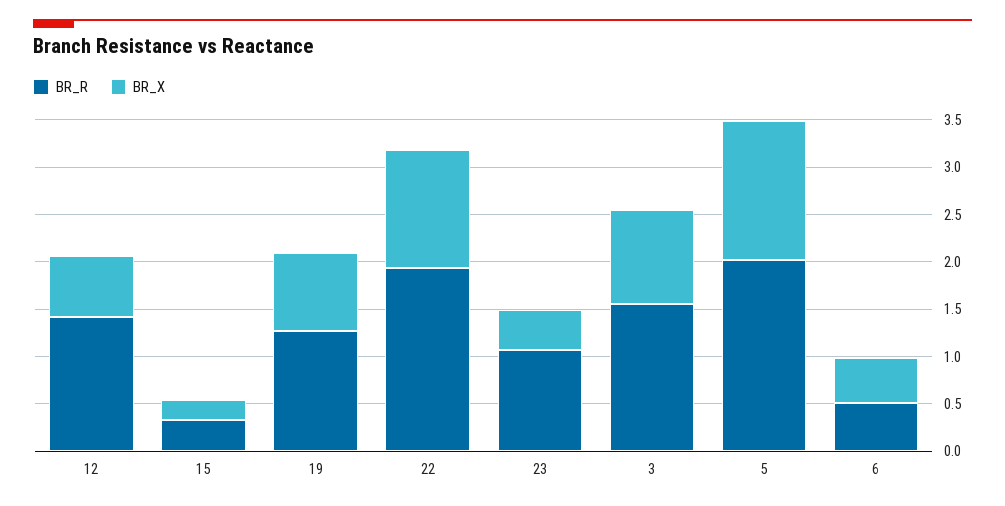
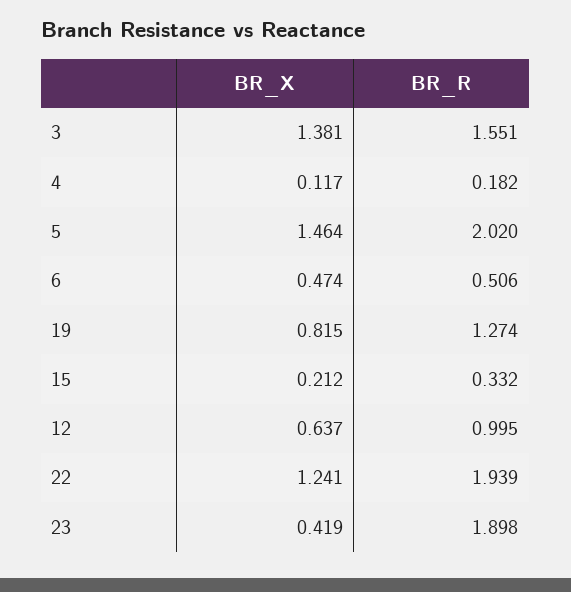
  {
    "BR_R": {
-     "12": 1.4,
+     "12": 0.995,
      "15": 0.332,
      "19": 1.274,
      "22": 1.939,
-     "23": 1.1,
+     "23": 1.898,
      "3": 1.551,
      "5": 2.02,
-     "6": 0.506
+     "6": 0.506,
+     "4": 0.182
    },
    "BR_X": {
      "12": 0.637,
      "15": 0.212,
      "19": 0.815,
      "22": 1.241,
      "23": 0.419,
-     "3": 1,
+     "3": 1.381,
      "5": 1.464,
-     "6": 0.474
+     "6": 0.474,
+     "4": 0.117
    }
  }

